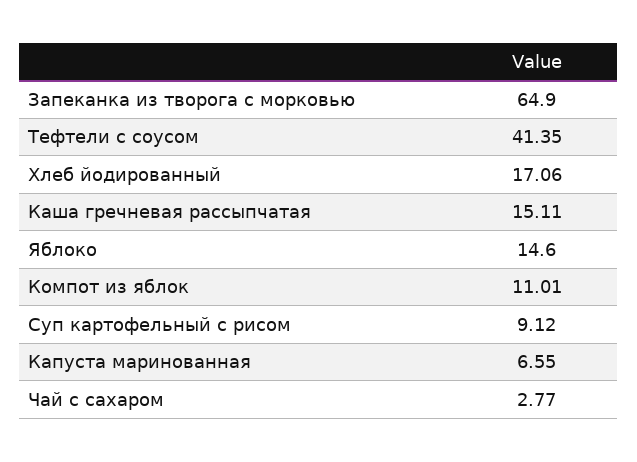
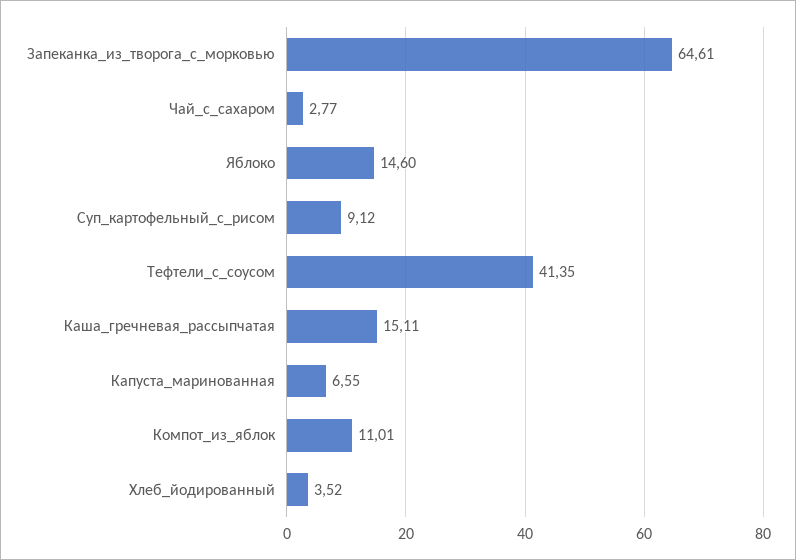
  {
-   "Запеканка из творога с морковью": 64.9,
+   "Запеканка из творога с морковью": 64.61,
    "Тефтели с соусом": 41.35,
-   "Хлеб йодированный": 17.06,
+   "Хлеб йодированный": 3.52,
    "Каша гречневая рассыпчатая": 15.11,
    "Яблоко": 14.6,
    "Компот из яблок": 11.01,
    "Суп картофельный с рисом": 9.12,
    "Капуста маринованная": 6.55,
    "Чай с сахаром": 2.77
  }

